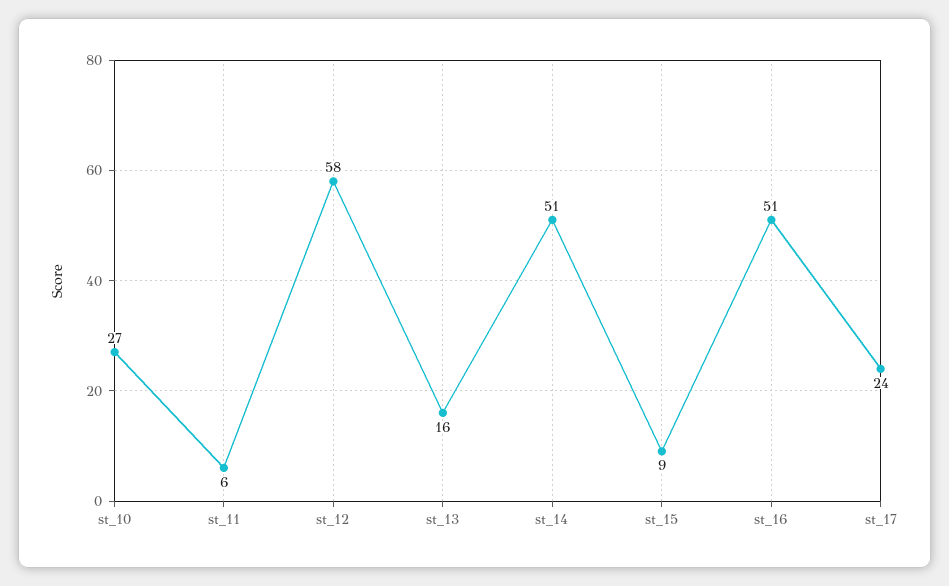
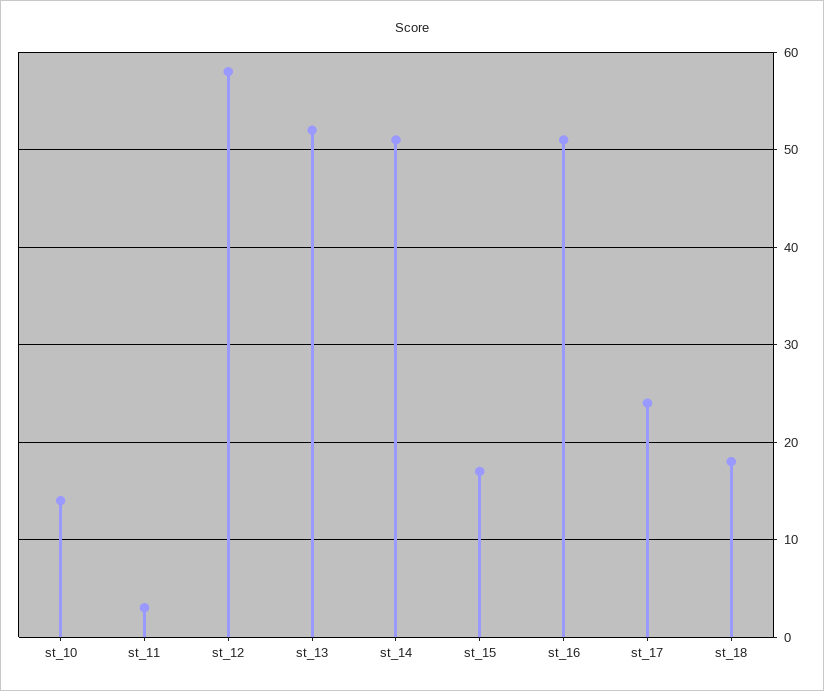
  {
-   "st_10": 27,
+   "st_10": 14,
-   "st_11": 6,
+   "st_11": 3,
    "st_12": 58,
-   "st_13": 16,
+   "st_13": 52,
    "st_14": 51,
-   "st_15": 9,
+   "st_15": 17,
    "st_16": 51,
-   "st_17": 24
+   "st_17": 24,
+   "st_18": 18
  }

